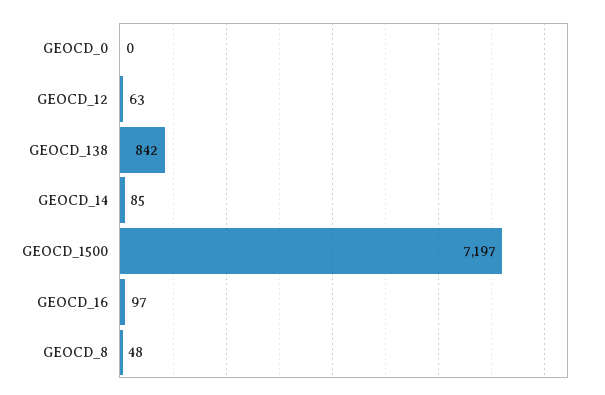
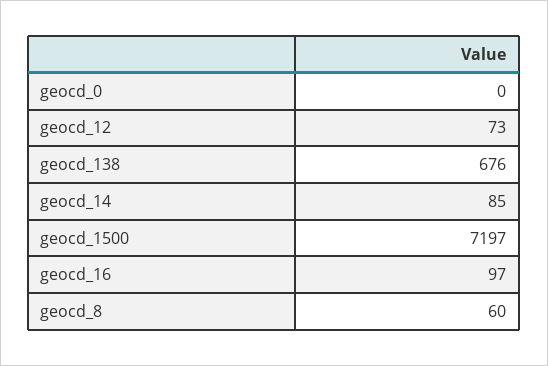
  {
    "GEOCD_0": 0,
-   "GEOCD_12": 63,
+   "GEOCD_12": 73,
-   "GEOCD_138": 842,
+   "GEOCD_138": 676,
    "GEOCD_14": 85,
    "GEOCD_1500": 7197,
    "GEOCD_16": 97,
-   "GEOCD_8": 48
+   "GEOCD_8": 60
  }

